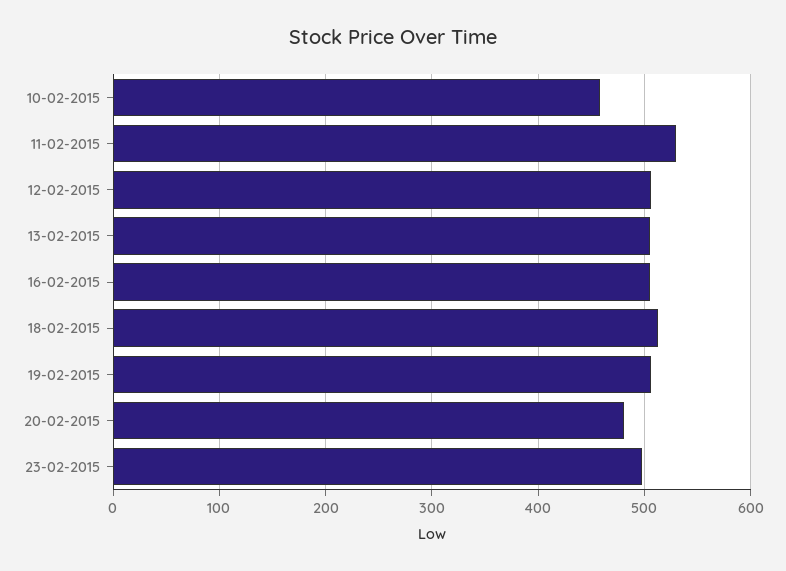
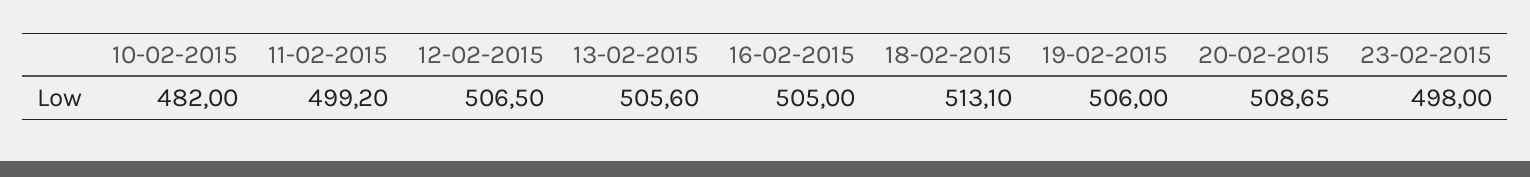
  {
-   "10-02-2015": 460,
+   "10-02-2015": 482,
-   "11-02-2015": 530,
+   "11-02-2015": 499.2,
    "12-02-2015": 506.5,
    "13-02-2015": 505.6,
    "16-02-2015": 505,
    "18-02-2015": 513.1,
    "19-02-2015": 506,
-   "20-02-2015": 480,
+   "20-02-2015": 508.65,
    "23-02-2015": 498
  }

